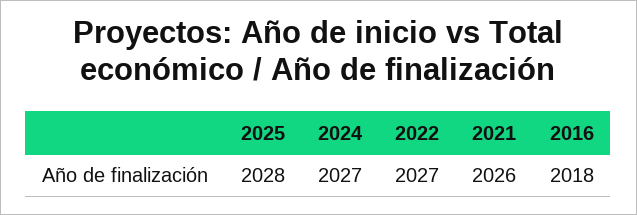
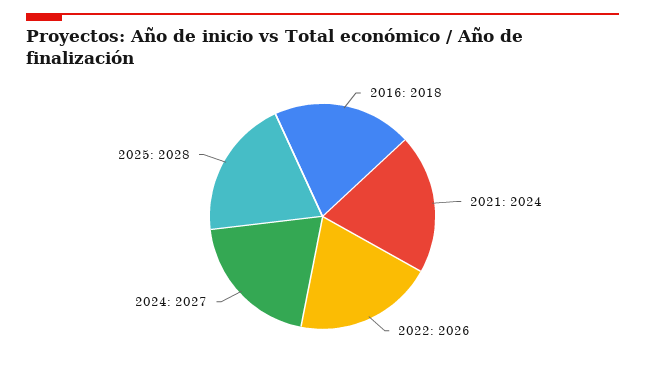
  {
    "2025": 2028,
    "2024": 2027,
-   "2022": 2027,
+   "2022": 2026,
-   "2021": 2026,
+   "2021": 2024,
    "2016": 2018
  }

